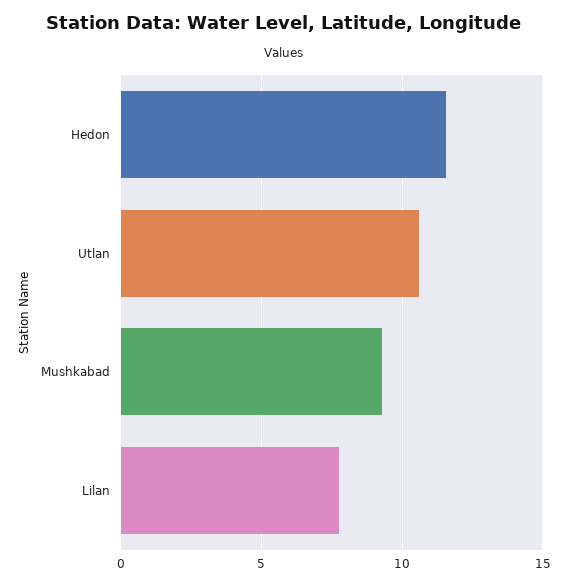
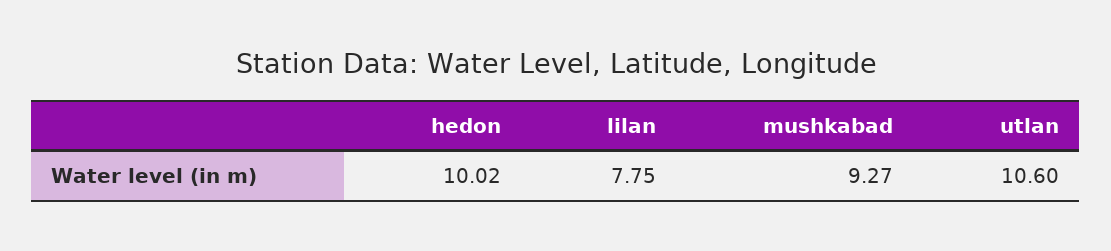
  {
-   "Hedon": 11.5,
+   "Hedon": 10.02,
    "Utlan": 10.6,
    "Mushkabad": 9.27,
    "Lilan": 7.75
  }

